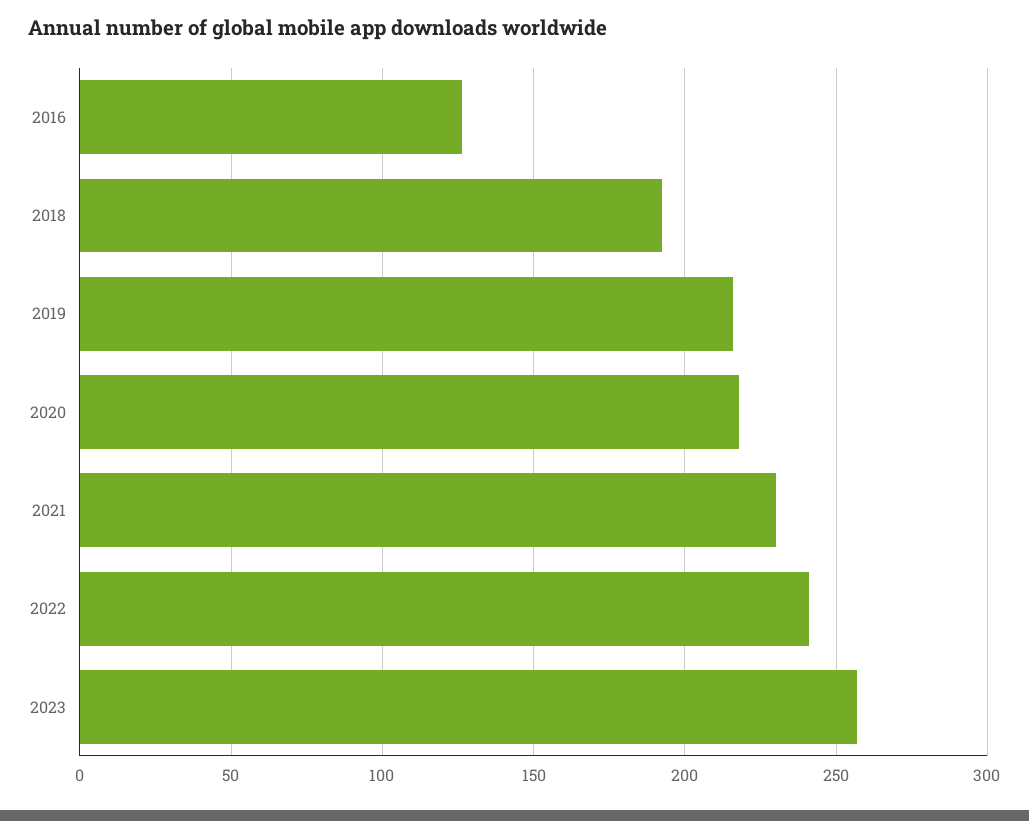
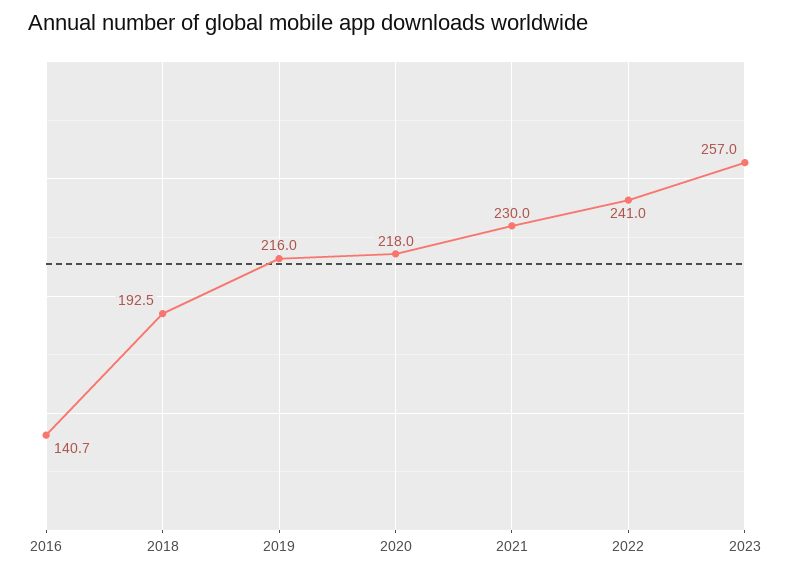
  {
-   "2016": 125,
+   "2016": 140.7,
    "2018": 192.5,
    "2019": 216,
    "2020": 218,
    "2021": 230,
    "2022": 241,
    "2023": 257
  }

